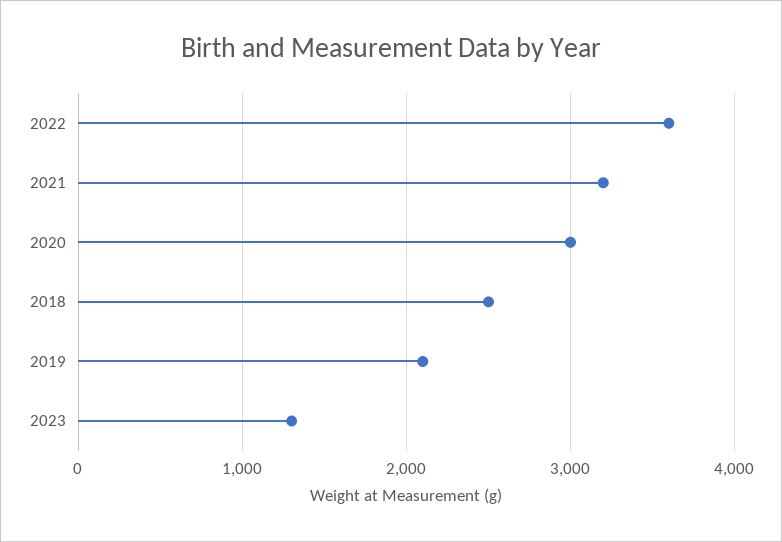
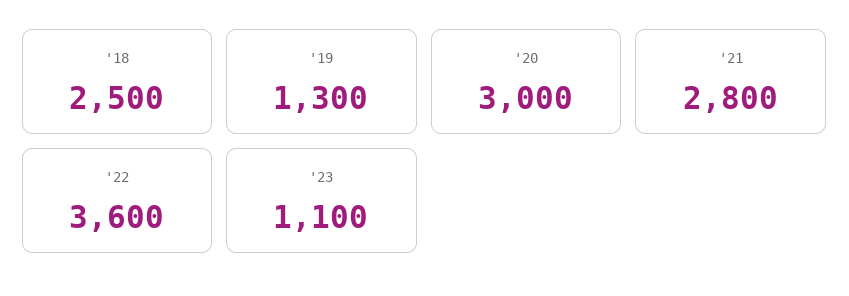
  {
    "2022": 3600,
-   "2021": 3200,
+   "2021": 2800,
    "2020": 3000,
    "2018": 2500,
-   "2019": 2100,
+   "2019": 1300,
-   "2023": 1300
+   "2023": 1100
  }

